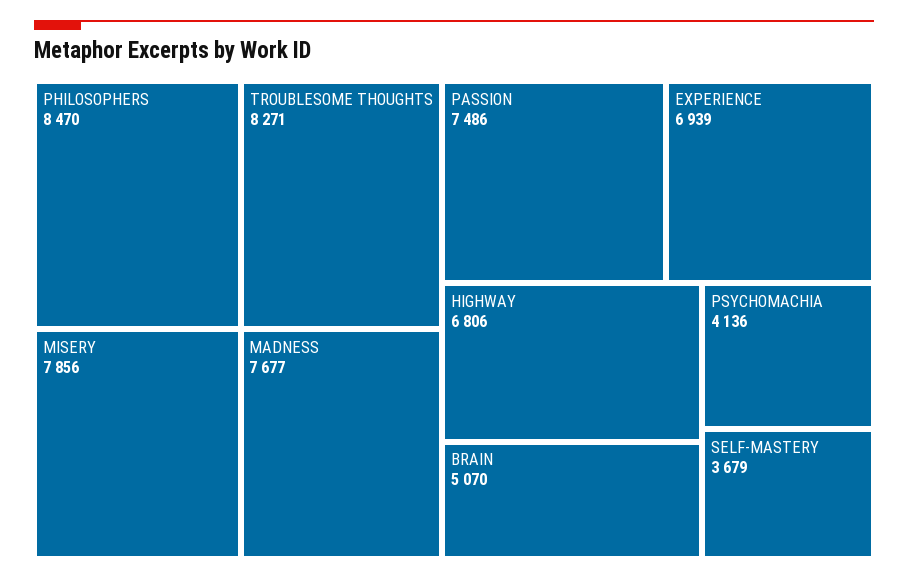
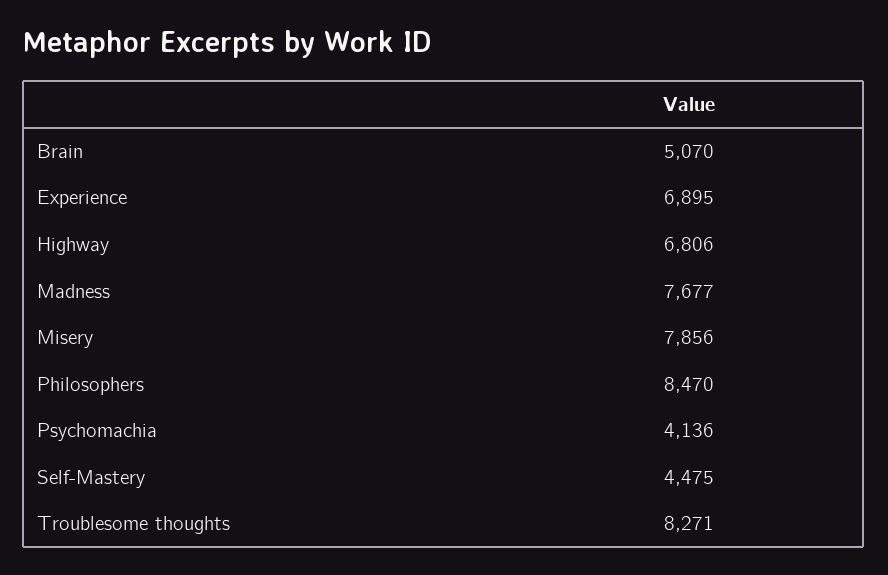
  {
    "PHILOSOPHERS": 8470,
    "TROUBLESOME THOUGHTS": 8271,
    "MISERY": 7856,
    "MADNESS": 7677,
-   "PASSION": 7486,
-   "EXPERIENCE": 6939,
+   "EXPERIENCE": 6895,
    "HIGHWAY": 6806,
    "BRAIN": 5070,
    "PSYCHOMACHIA": 4136,
-   "SELF-MASTERY": 3679
+   "SELF-MASTERY": 4475
  }

